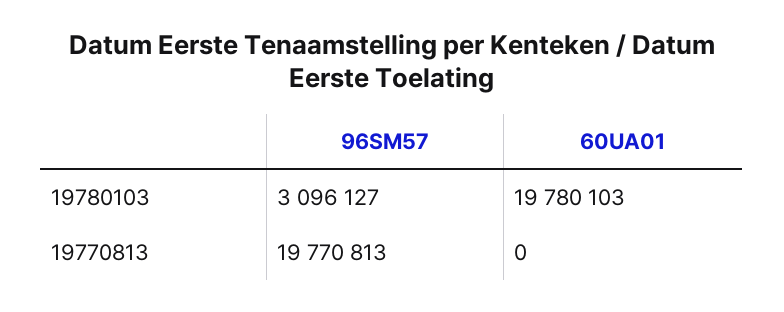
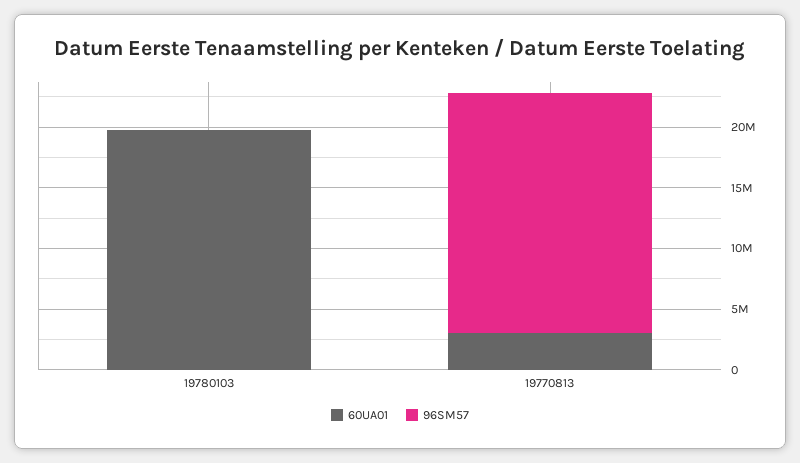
  {
    "96SM57": {
-     "19780103": 3096127,
+     "19780103": 0,
      "19770813": 19770813
    },
    "60UA01": {
      "19780103": 19780103,
-     "19770813": 0
+     "19770813": 3000000
    }
  }

